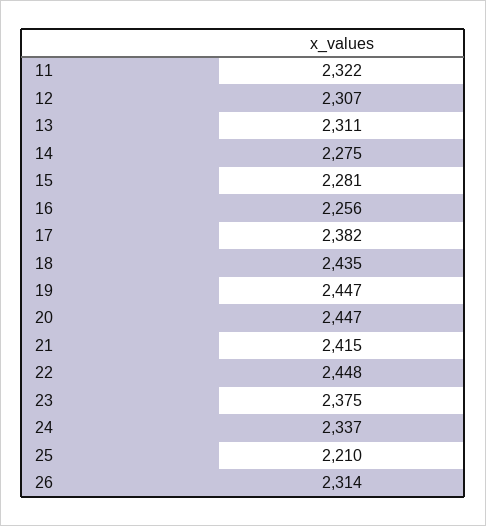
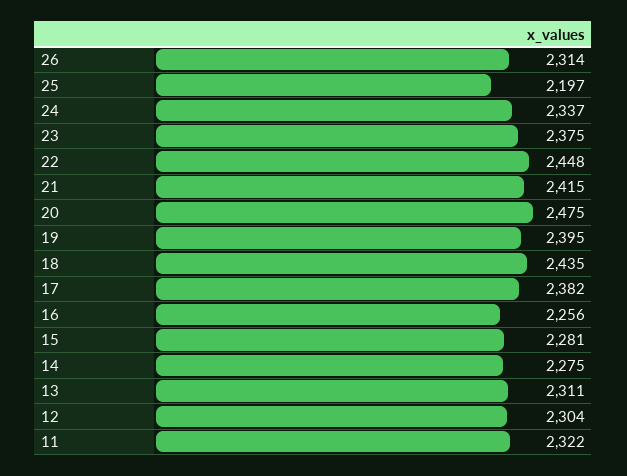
  {
    "11": 2322,
-   "12": 2307,
+   "12": 2304,
    "13": 2311,
    "14": 2275,
    "15": 2281,
    "16": 2256,
    "17": 2382,
    "18": 2435,
-   "19": 2447,
+   "19": 2395,
-   "20": 2447,
+   "20": 2475,
    "21": 2415,
    "22": 2448,
    "23": 2375,
    "24": 2337,
-   "25": 2210,
+   "25": 2197,
    "26": 2314
  }

